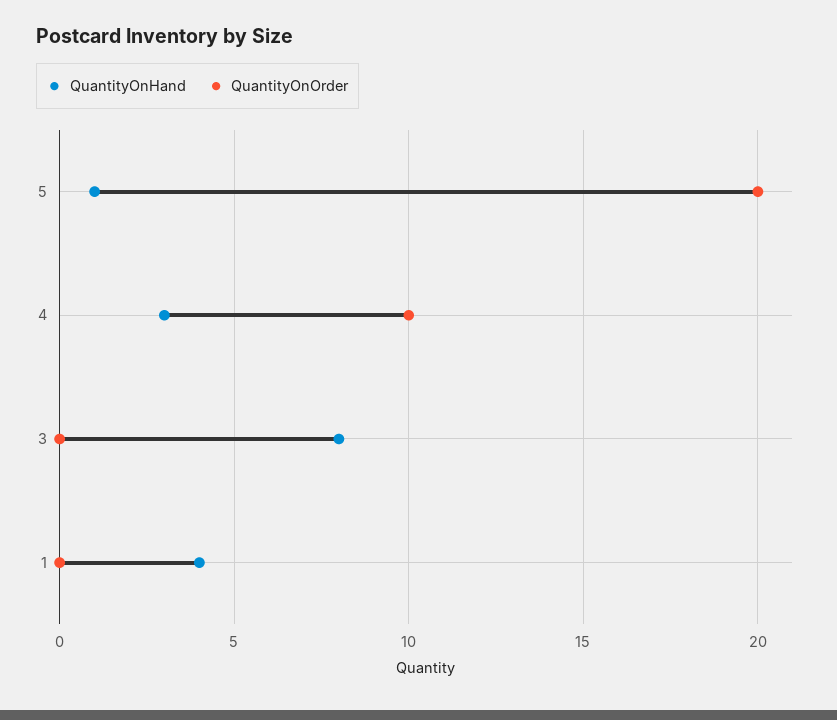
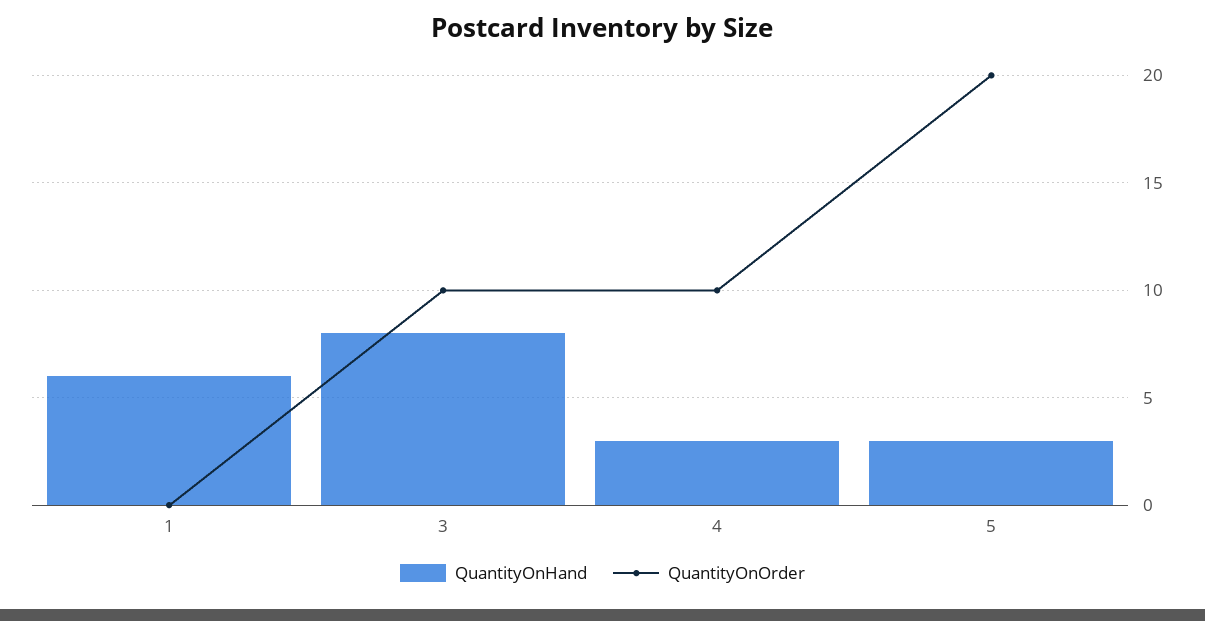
  {
    "QuantityOnHand": {
-     "5": 1,
+     "5": 3,
      "4": 3,
      "3": 8,
-     "1": 4
+     "1": 6
    },
    "QuantityOnOrder": {
      "5": 20,
      "4": 10,
-     "3": 0,
+     "3": 10,
      "1": 0
    }
  }

